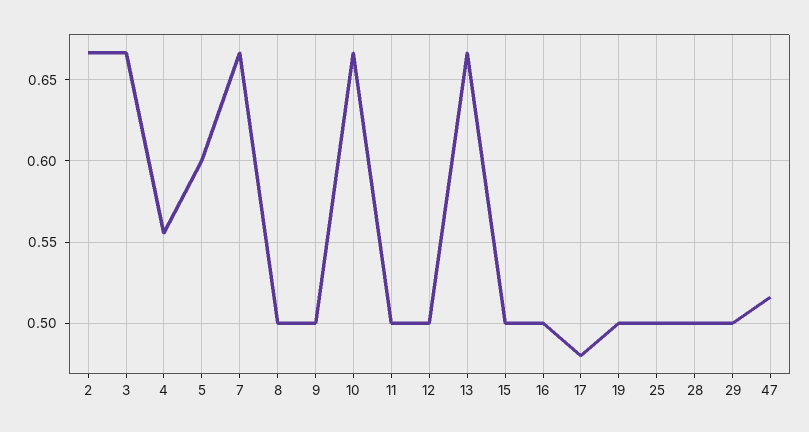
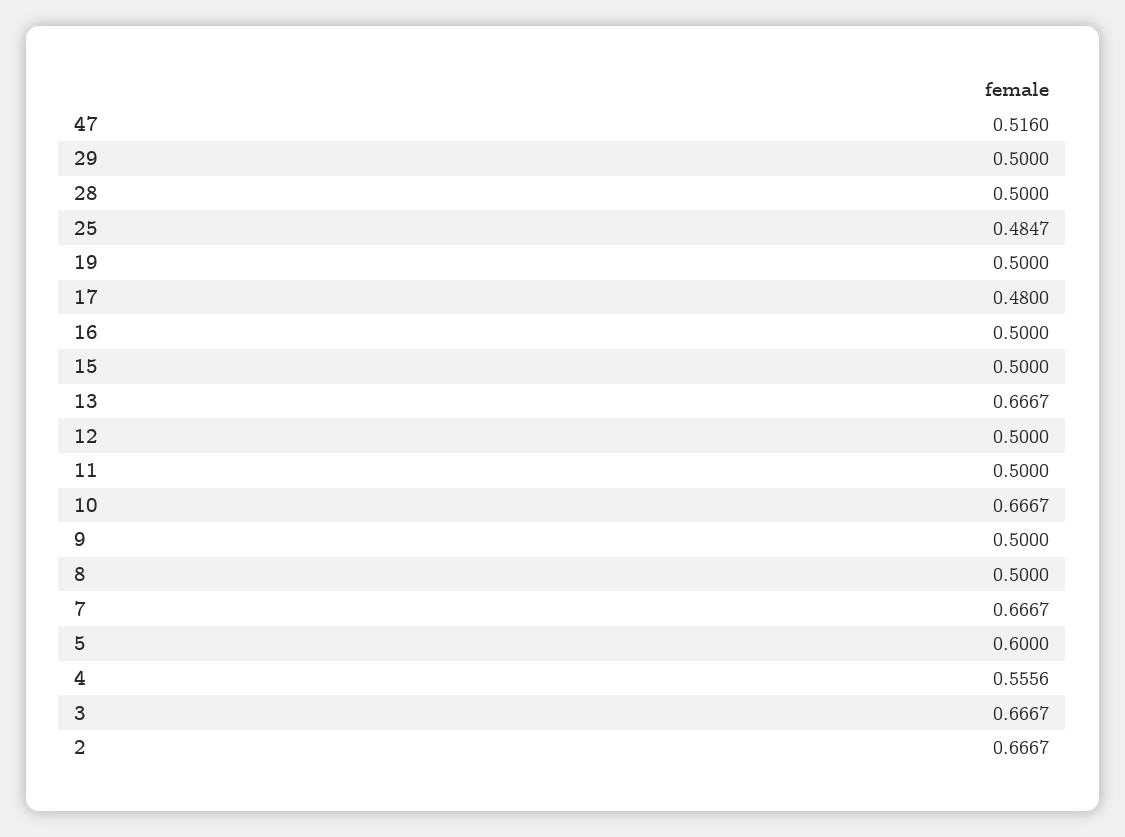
  {
    "2": 0.6667,
    "3": 0.6667,
    "4": 0.5556,
    "5": 0.6,
    "7": 0.6667,
    "8": 0.5,
    "9": 0.5,
    "10": 0.6667,
    "11": 0.5,
    "12": 0.5,
    "13": 0.6667,
    "15": 0.5,
    "16": 0.5,
    "17": 0.48,
    "19": 0.5,
-   "25": 0.5,
+   "25": 0.4847,
    "28": 0.5,
    "29": 0.5,
    "47": 0.516
  }

